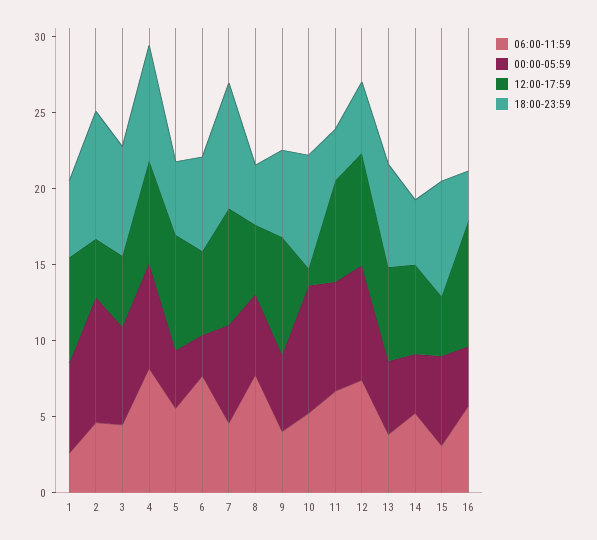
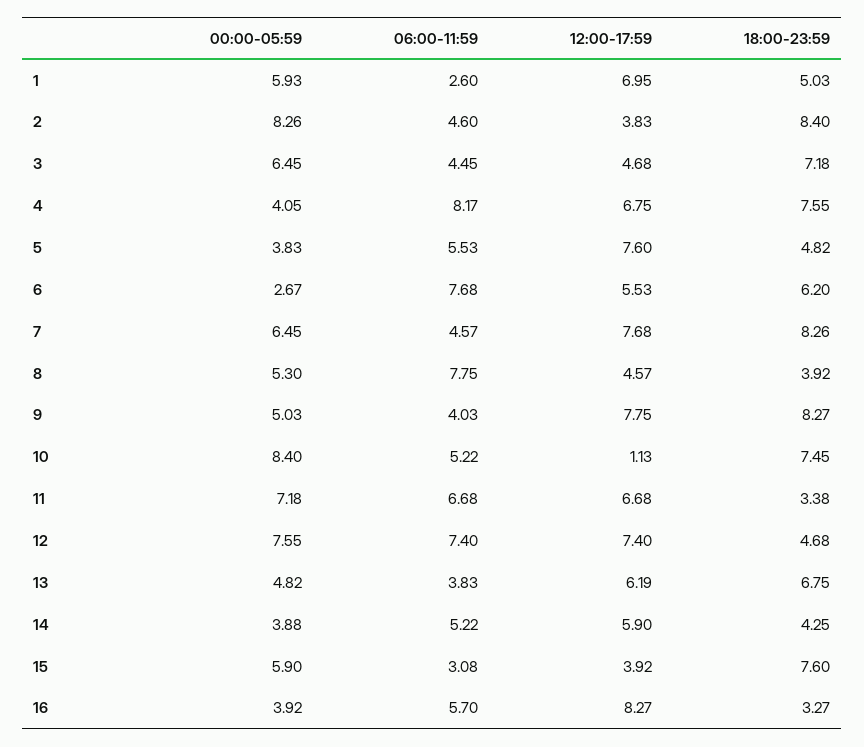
  {
    "06:00-11:59": {
      "1": 2.6,
      "2": 4.6,
      "3": 4.45,
      "4": 8.17,
      "5": 5.53,
      "6": 7.68,
      "7": 4.57,
      "8": 7.75,
      "9": 4.03,
      "10": 5.22,
      "11": 6.68,
      "12": 7.4,
      "13": 3.83,
      "14": 5.22,
      "15": 3.08,
      "16": 5.7
    },
    "00:00-05:59": {
      "1": 5.93,
      "2": 8.26,
      "3": 6.45,
-     "4": 7,
+     "4": 4.05,
      "5": 3.83,
      "6": 2.67,
      "7": 6.45,
      "8": 5.3,
      "9": 5.03,
      "10": 8.4,
      "11": 7.18,
      "12": 7.55,
      "13": 4.82,
      "14": 3.88,
      "15": 5.9,
      "16": 3.92
    },
    "12:00-17:59": {
      "1": 6.95,
      "2": 3.83,
      "3": 4.68,
      "4": 6.75,
      "5": 7.6,
      "6": 5.53,
      "7": 7.68,
      "8": 4.57,
      "9": 7.75,
      "10": 1.13,
      "11": 6.68,
      "12": 7.4,
      "13": 6.19,
      "14": 5.9,
      "15": 3.92,
      "16": 8.27
    },
    "18:00-23:59": {
      "1": 5.03,
      "2": 8.4,
      "3": 7.18,
      "4": 7.55,
      "5": 4.82,
      "6": 6.2,
      "7": 8.26,
      "8": 3.92,
-     "9": 6,
+     "9": 8.27,
      "10": 7.45,
      "11": 3.38,
      "12": 4.68,
      "13": 6.75,
      "14": 4.25,
      "15": 7.6,
      "16": 3.27
    }
  }

